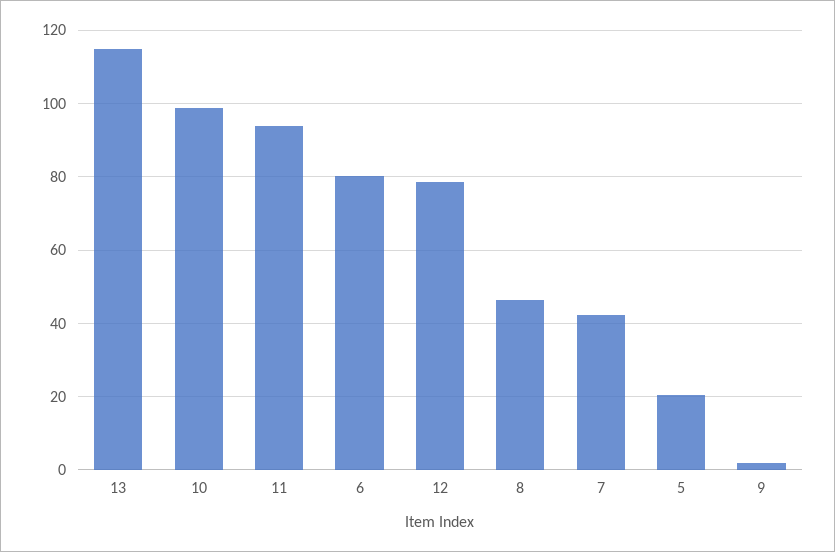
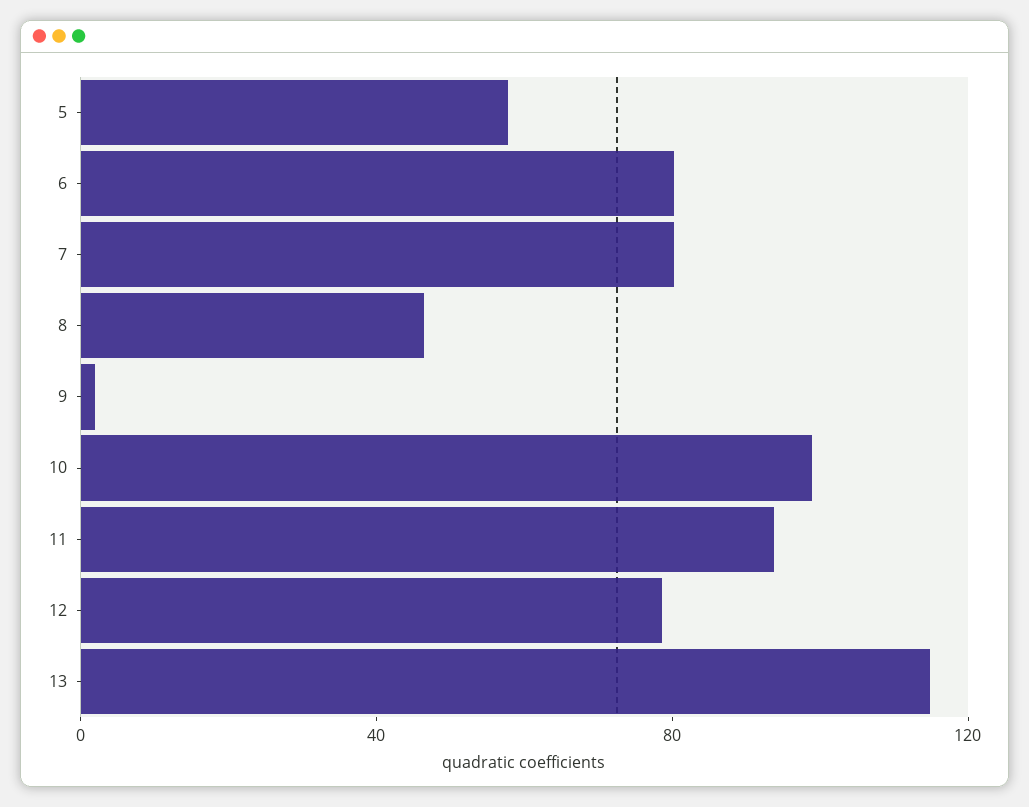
  {
    "13": 114,
    "10": 98,
    "11": 94,
    "6": 80,
    "12": 78,
    "8": 46,
-   "7": 42,
+   "7": 80,
-   "5": 20,
+   "5": 60,
    "9": 2
  }

